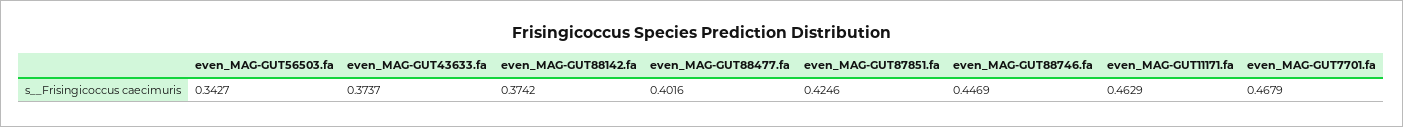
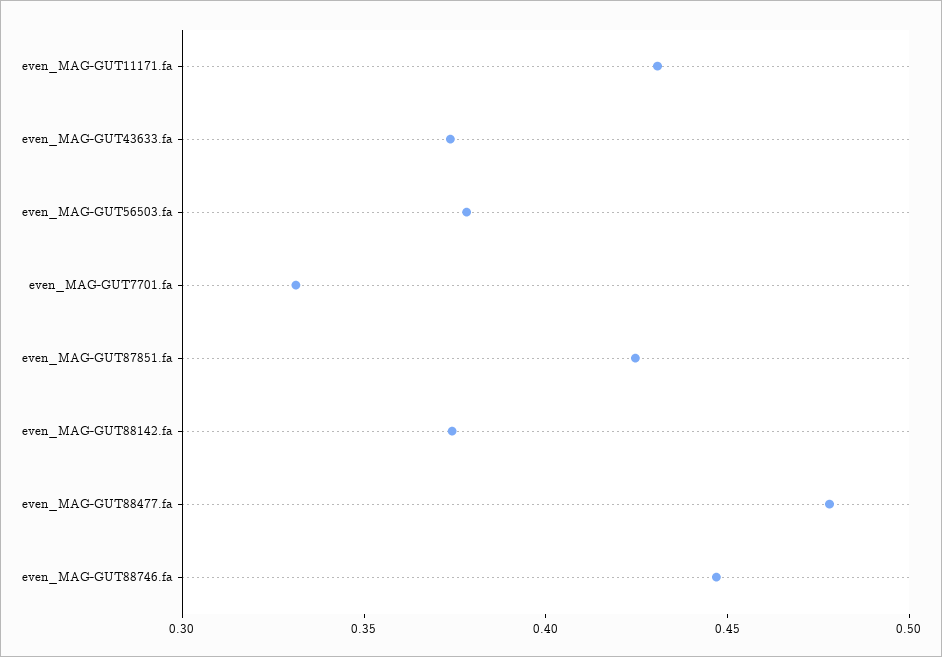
  {
-   "even_MAG-GUT56503.fa": 0.3427,
+   "even_MAG-GUT56503.fa": 0.38,
    "even_MAG-GUT43633.fa": 0.3737,
    "even_MAG-GUT88142.fa": 0.3742,
-   "even_MAG-GUT88477.fa": 0.4016,
+   "even_MAG-GUT88477.fa": 0.48,
    "even_MAG-GUT87851.fa": 0.4246,
    "even_MAG-GUT88746.fa": 0.4469,
-   "even_MAG-GUT11171.fa": 0.4629,
+   "even_MAG-GUT11171.fa": 0.43,
-   "even_MAG-GUT7701.fa": 0.4679
+   "even_MAG-GUT7701.fa": 0.33
  }

